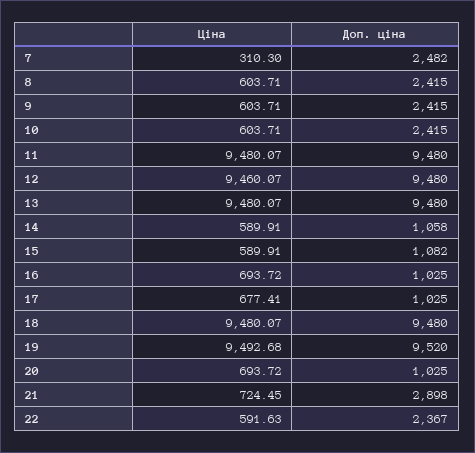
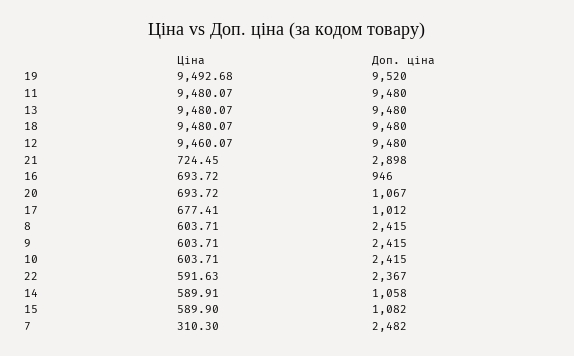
  {
    "Ціна": {
      "7": 310.3,
      "8": 603.71,
      "9": 603.71,
      "10": 603.71,
      "11": 9480.07,
      "12": 9460.07,
      "13": 9480.07,
      "14": 589.91,
-     "15": 589.91,
+     "15": 589.9,
      "16": 693.72,
      "17": 677.41,
      "18": 9480.07,
      "19": 9492.68,
      "20": 693.72,
      "21": 724.45,
      "22": 591.63
    },
    "Доп. ціна": {
      "7": 2482,
      "8": 2415,
      "9": 2415,
      "10": 2415,
      "11": 9480,
      "12": 9480,
      "13": 9480,
      "14": 1058,
      "15": 1082,
-     "16": 1025,
+     "16": 946,
-     "17": 1025,
+     "17": 1012,
      "18": 9480,
      "19": 9520,
-     "20": 1025,
+     "20": 1067,
      "21": 2898,
      "22": 2367
    }
  }

